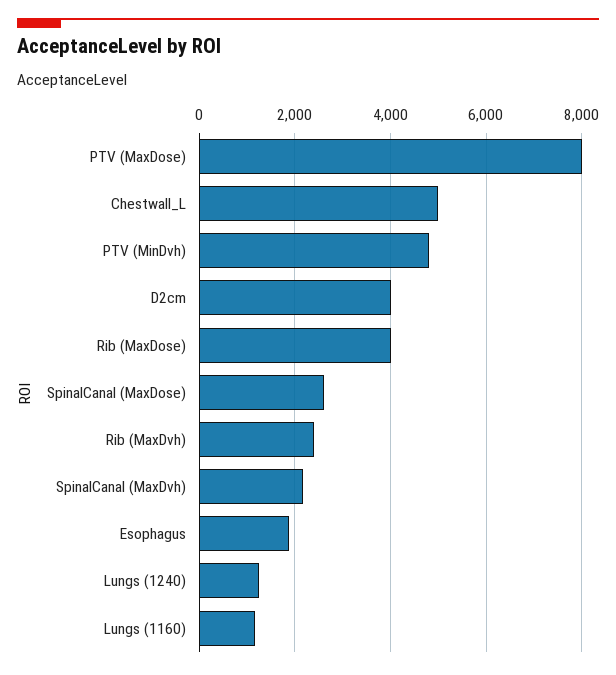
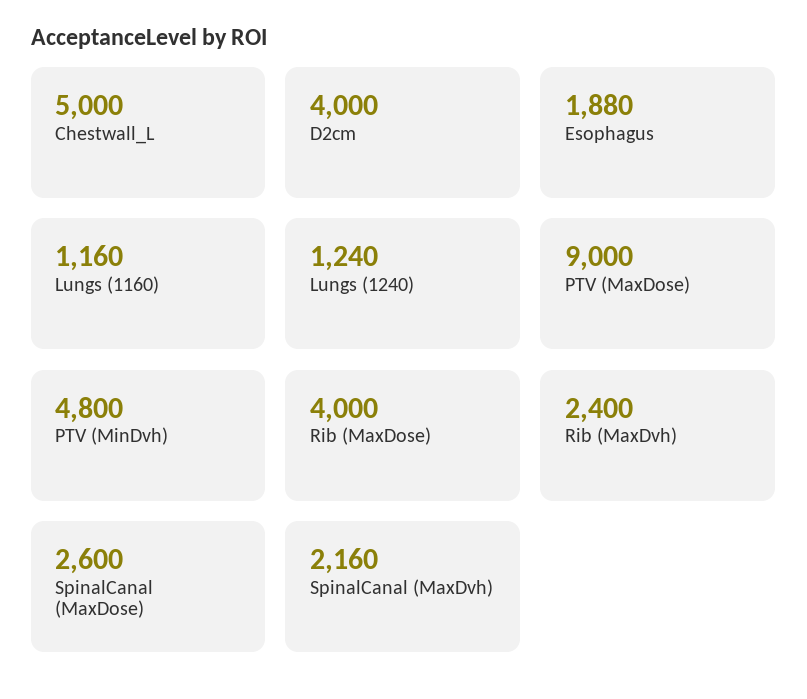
  {
-   "PTV (MaxDose)": 8000,
+   "PTV (MaxDose)": 9000,
    "Chestwall_L": 5000,
    "PTV (MinDvh)": 4800,
    "D2cm": 4000,
    "Rib (MaxDose)": 4000,
    "SpinalCanal (MaxDose)": 2600,
    "Rib (MaxDvh)": 2400,
    "SpinalCanal (MaxDvh)": 2160,
    "Esophagus": 1880,
    "Lungs (1240)": 1240,
    "Lungs (1160)": 1160
  }

